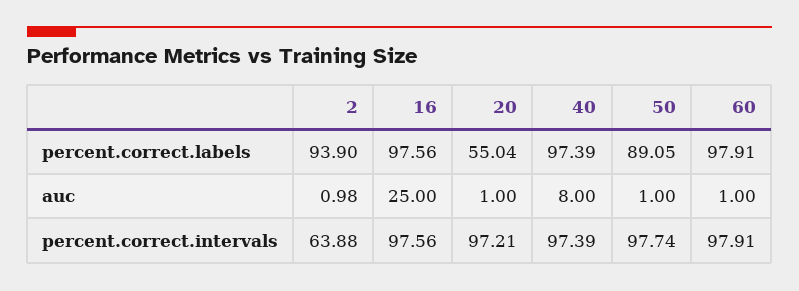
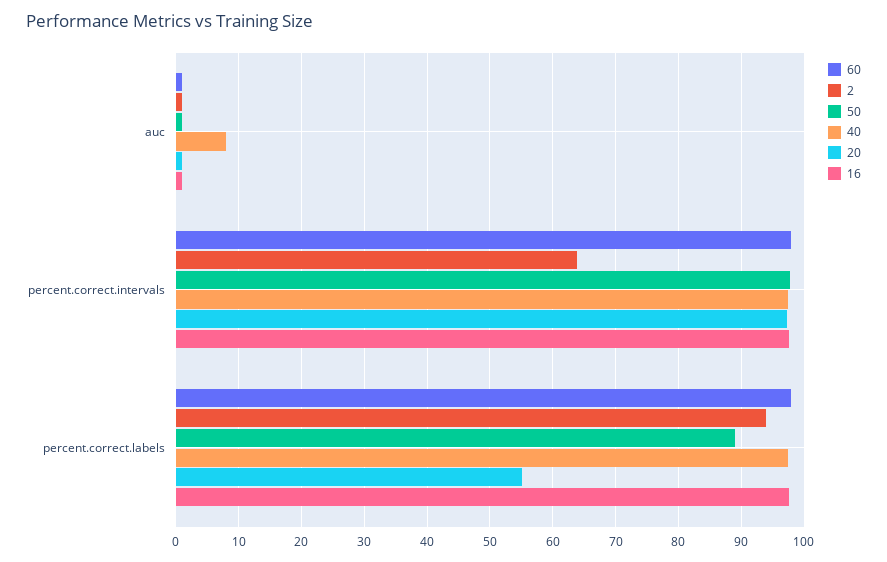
  {
    "2": {
      "percent.correct.labels": 93.9,
      "auc": 0.98,
      "percent.correct.intervals": 63.88
    },
    "16": {
      "percent.correct.labels": 97.56,
-     "auc": 25,
+     "auc": 1,
      "percent.correct.intervals": 97.56
    },
    "20": {
      "percent.correct.labels": 55.04,
      "auc": 1,
      "percent.correct.intervals": 97.21
    },
    "40": {
      "percent.correct.labels": 97.39,
      "auc": 8,
      "percent.correct.intervals": 97.39
    },
    "50": {
      "percent.correct.labels": 89.05,
      "auc": 1,
      "percent.correct.intervals": 97.74
    },
    "60": {
      "percent.correct.labels": 97.91,
      "auc": 1,
      "percent.correct.intervals": 97.91
    }
  }

